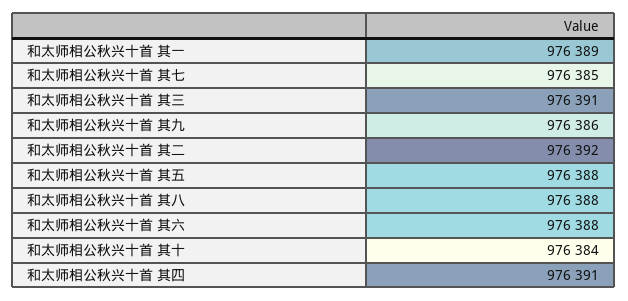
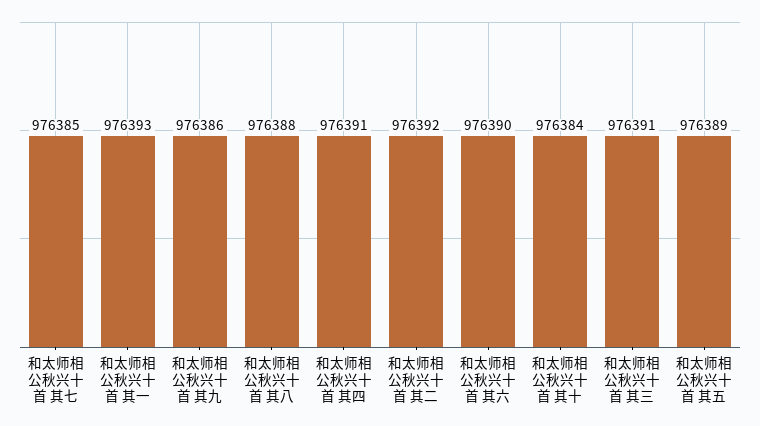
  {
-   "和太师相公秋兴十首 其一": 976389,
+   "和太师相公秋兴十首 其一": 976393,
    "和太师相公秋兴十首 其七": 976385,
    "和太师相公秋兴十首 其三": 976391,
    "和太师相公秋兴十首 其九": 976386,
    "和太师相公秋兴十首 其二": 976392,
-   "和太师相公秋兴十首 其五": 976388,
+   "和太师相公秋兴十首 其五": 976389,
    "和太师相公秋兴十首 其八": 976388,
-   "和太师相公秋兴十首 其六": 976388,
+   "和太师相公秋兴十首 其六": 976390,
    "和太师相公秋兴十首 其十": 976384,
    "和太师相公秋兴十首 其四": 976391
  }

